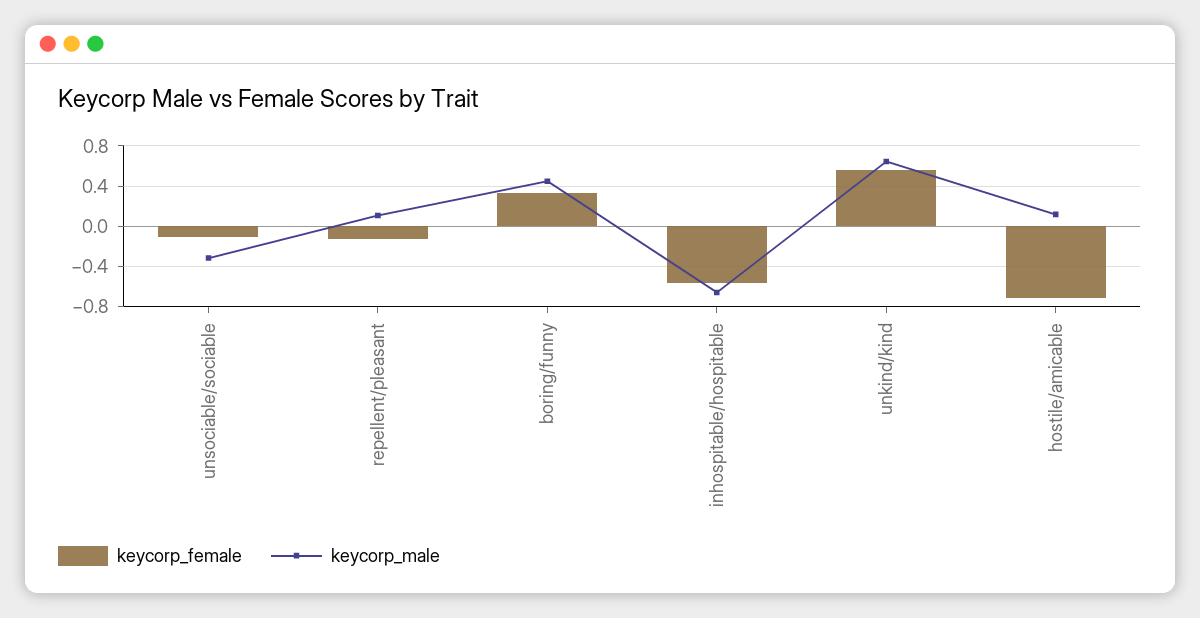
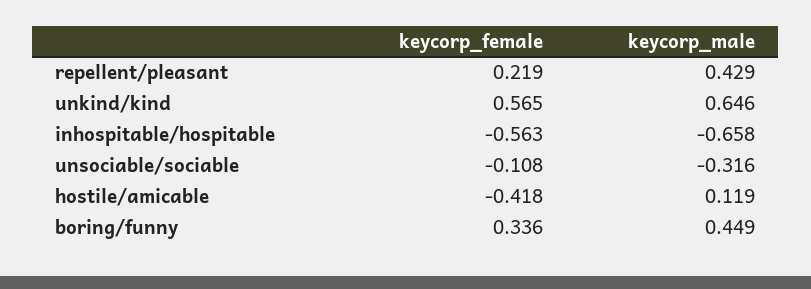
  {
    "keycorp_female": {
      "unsociable/sociable": -0.108,
-     "repellent/pleasant": -0.1,
+     "repellent/pleasant": 0.219,
      "boring/funny": 0.336,
      "inhospitable/hospitable": -0.563,
      "unkind/kind": 0.565,
-     "hostile/amicable": -0.7
+     "hostile/amicable": -0.418
    },
    "keycorp_male": {
      "unsociable/sociable": -0.316,
-     "repellent/pleasant": 0.1,
+     "repellent/pleasant": 0.429,
      "boring/funny": 0.449,
      "inhospitable/hospitable": -0.658,
      "unkind/kind": 0.646,
      "hostile/amicable": 0.119
    }
  }

